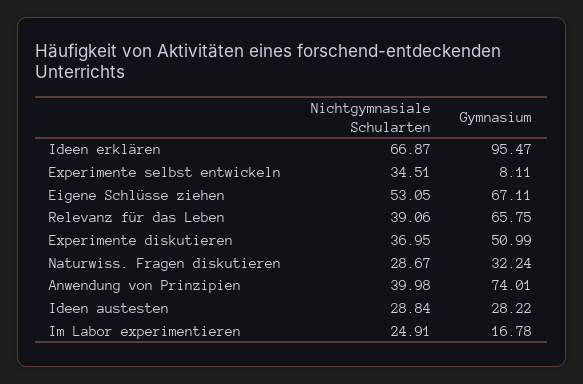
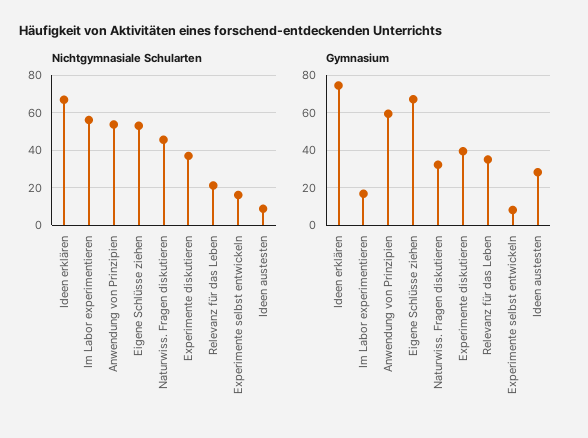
  {
    "Nichtgymnasiale Schularten": {
      "Ideen erklären": 66.87,
-     "Experimente selbst entwickeln": 34.51,
+     "Experimente selbst entwickeln": 15,
      "Eigene Schlüsse ziehen": 53.05,
-     "Relevanz für das Leben": 39.06,
+     "Relevanz für das Leben": 20,
      "Experimente diskutieren": 36.95,
-     "Naturwiss. Fragen diskutieren": 28.67,
+     "Naturwiss. Fragen diskutieren": 45,
-     "Anwendung von Prinzipien": 39.98,
+     "Anwendung von Prinzipien": 55,
-     "Ideen austesten": 28.84,
+     "Ideen austesten": 10,
-     "Im Labor experimentieren": 24.91
+     "Im Labor experimentieren": 55
    },
    "Gymnasium": {
-     "Ideen erklären": 95.47,
+     "Ideen erklären": 75,
      "Experimente selbst entwickeln": 8.11,
      "Eigene Schlüsse ziehen": 67.11,
-     "Relevanz für das Leben": 65.75,
+     "Relevanz für das Leben": 35,
-     "Experimente diskutieren": 50.99,
+     "Experimente diskutieren": 40,
      "Naturwiss. Fragen diskutieren": 32.24,
-     "Anwendung von Prinzipien": 74.01,
+     "Anwendung von Prinzipien": 60,
      "Ideen austesten": 28.22,
      "Im Labor experimentieren": 16.78
    }
  }

